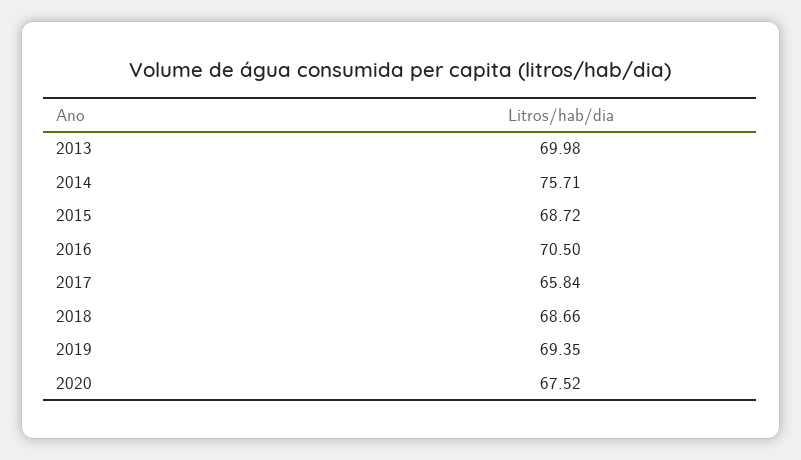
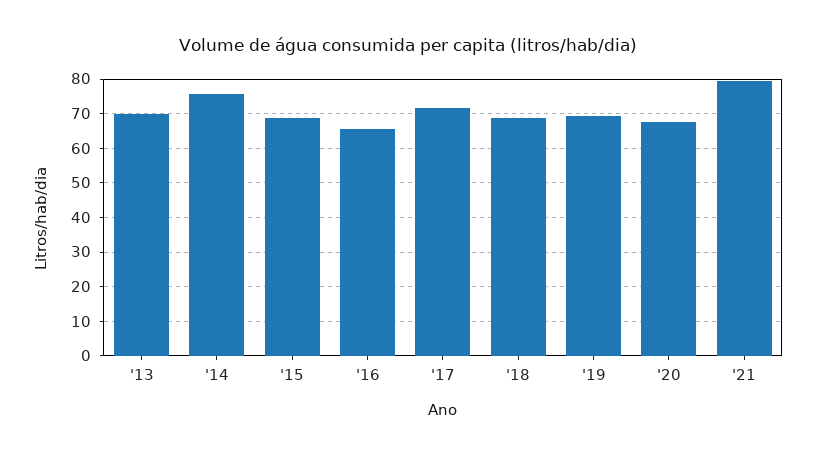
  {
    "2013": 69.98,
    "2014": 75.71,
    "2015": 68.72,
-   "2016": 70.5,
+   "2016": 66,
-   "2017": 65.84,
+   "2017": 72,
    "2018": 68.66,
    "2019": 69.35,
-   "2020": 67.52
+   "2020": 67.52,
+   "'21": 80
  }

